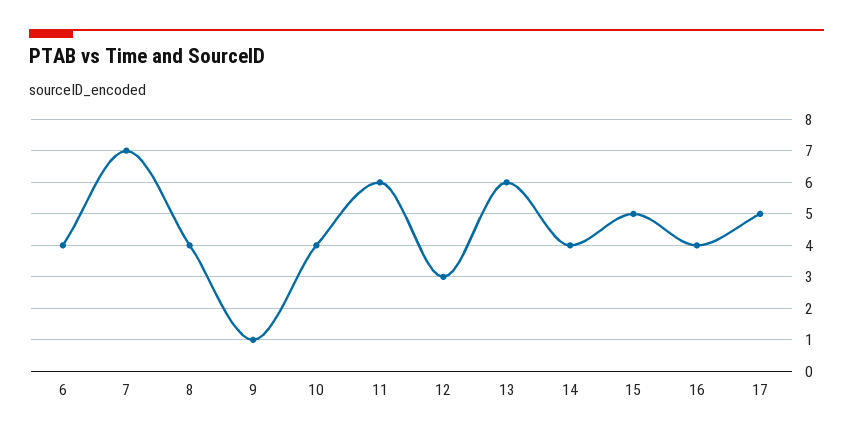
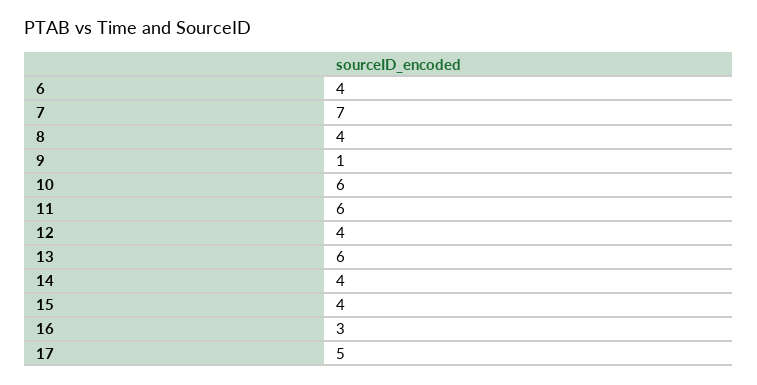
  {
    "6": 4,
    "7": 7,
    "8": 4,
    "9": 1,
-   "10": 4,
+   "10": 6,
    "11": 6,
-   "12": 3,
+   "12": 4,
    "13": 6,
    "14": 4,
-   "15": 5,
+   "15": 4,
-   "16": 4,
+   "16": 3,
    "17": 5
  }

